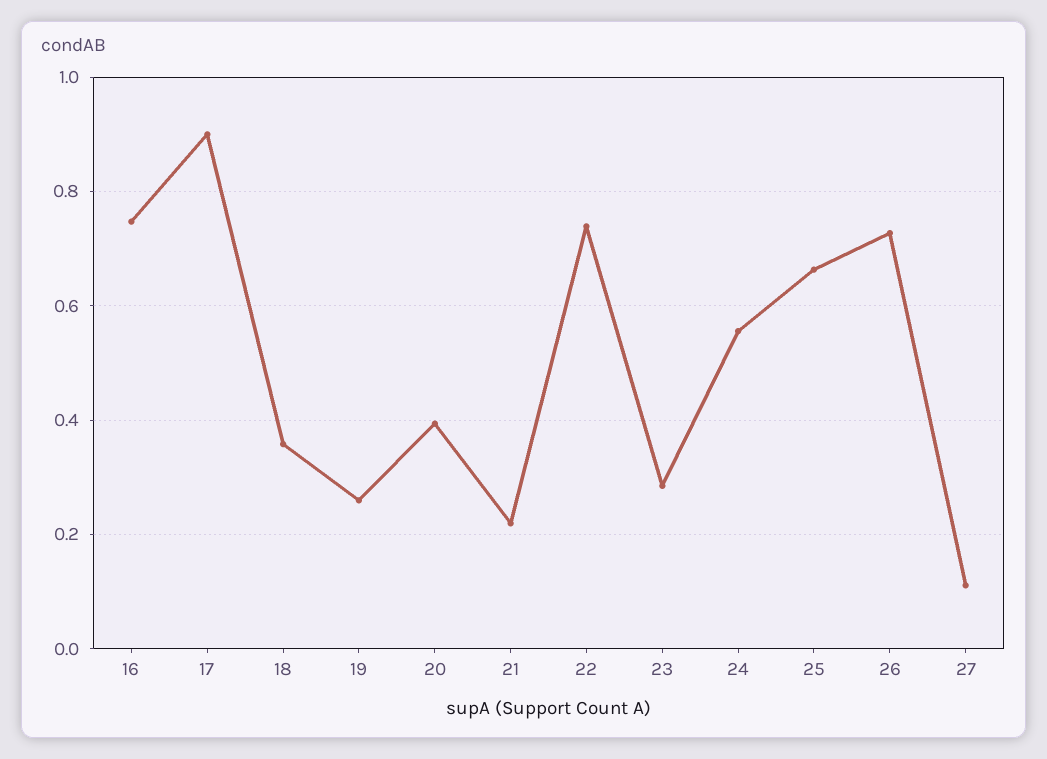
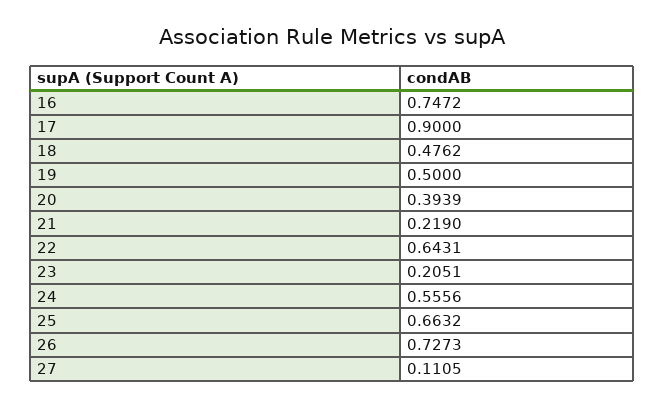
  {
    "16": 0.7472,
    "17": 0.9,
-   "18": 0.36,
+   "18": 0.4762,
-   "19": 0.26,
+   "19": 0.5,
    "20": 0.3939,
    "21": 0.219,
-   "22": 0.74,
+   "22": 0.6431,
-   "23": 0.28,
+   "23": 0.2051,
    "24": 0.5556,
    "25": 0.6632,
    "26": 0.7273,
    "27": 0.1105
  }

